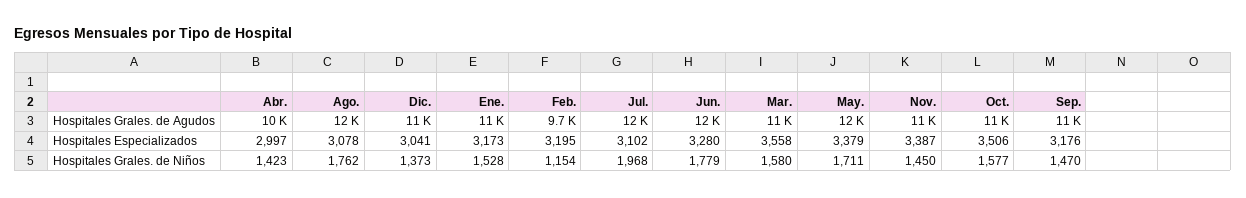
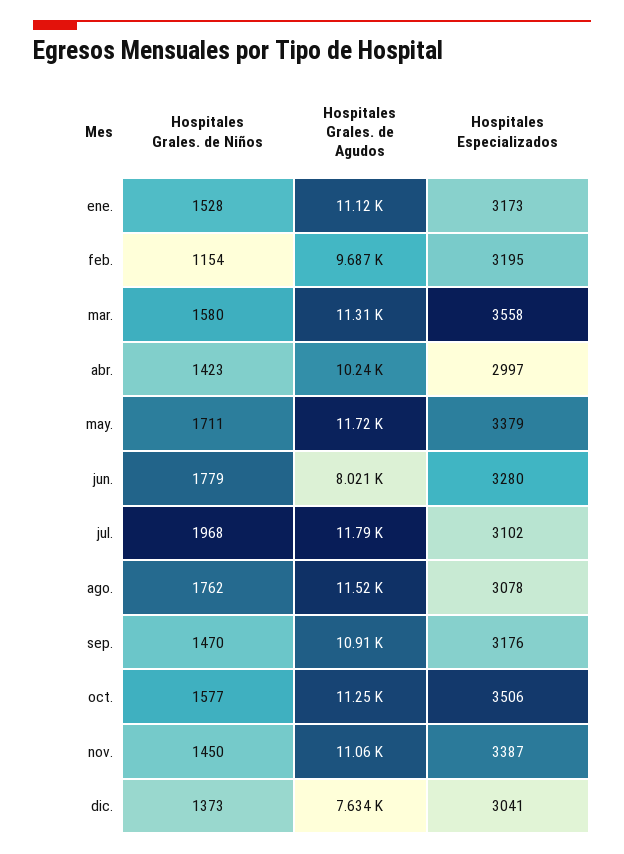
  {
    "Abr.": {
      "Hospitales Grales. de Agudos": 10240,
      "Hospitales Especializados": 2997,
      "Hospitales Grales. de Niños": 1423
    },
    "Ago.": {
      "Hospitales Grales. de Agudos": 11520,
      "Hospitales Especializados": 3078,
      "Hospitales Grales. de Niños": 1762
    },
    "Dic.": {
-     "Hospitales Grales. de Agudos": 11000,
+     "Hospitales Grales. de Agudos": 7634,
      "Hospitales Especializados": 3041,
      "Hospitales Grales. de Niños": 1373
    },
    "Ene.": {
      "Hospitales Grales. de Agudos": 11120,
      "Hospitales Especializados": 3173,
      "Hospitales Grales. de Niños": 1528
    },
    "Feb.": {
      "Hospitales Grales. de Agudos": 9687,
      "Hospitales Especializados": 3195,
      "Hospitales Grales. de Niños": 1154
    },
    "Jul.": {
      "Hospitales Grales. de Agudos": 11790,
      "Hospitales Especializados": 3102,
      "Hospitales Grales. de Niños": 1968
    },
    "Jun.": {
-     "Hospitales Grales. de Agudos": 12000,
+     "Hospitales Grales. de Agudos": 8021,
      "Hospitales Especializados": 3280,
      "Hospitales Grales. de Niños": 1779
    },
    "Mar.": {
      "Hospitales Grales. de Agudos": 11310,
      "Hospitales Especializados": 3558,
      "Hospitales Grales. de Niños": 1580
    },
    "May.": {
      "Hospitales Grales. de Agudos": 11720,
      "Hospitales Especializados": 3379,
      "Hospitales Grales. de Niños": 1711
    },
    "Nov.": {
      "Hospitales Grales. de Agudos": 11060,
      "Hospitales Especializados": 3387,
      "Hospitales Grales. de Niños": 1450
    },
    "Oct.": {
      "Hospitales Grales. de Agudos": 11250,
      "Hospitales Especializados": 3506,
      "Hospitales Grales. de Niños": 1577
    },
    "Sep.": {
      "Hospitales Grales. de Agudos": 10910,
      "Hospitales Especializados": 3176,
      "Hospitales Grales. de Niños": 1470
    }
  }

